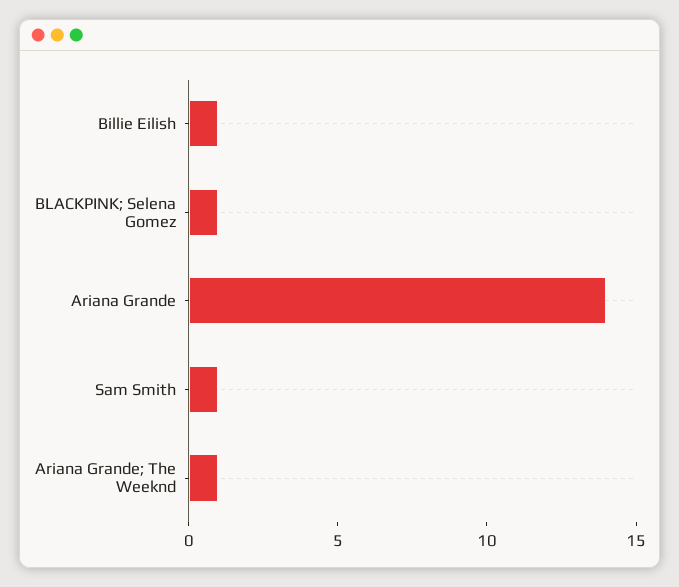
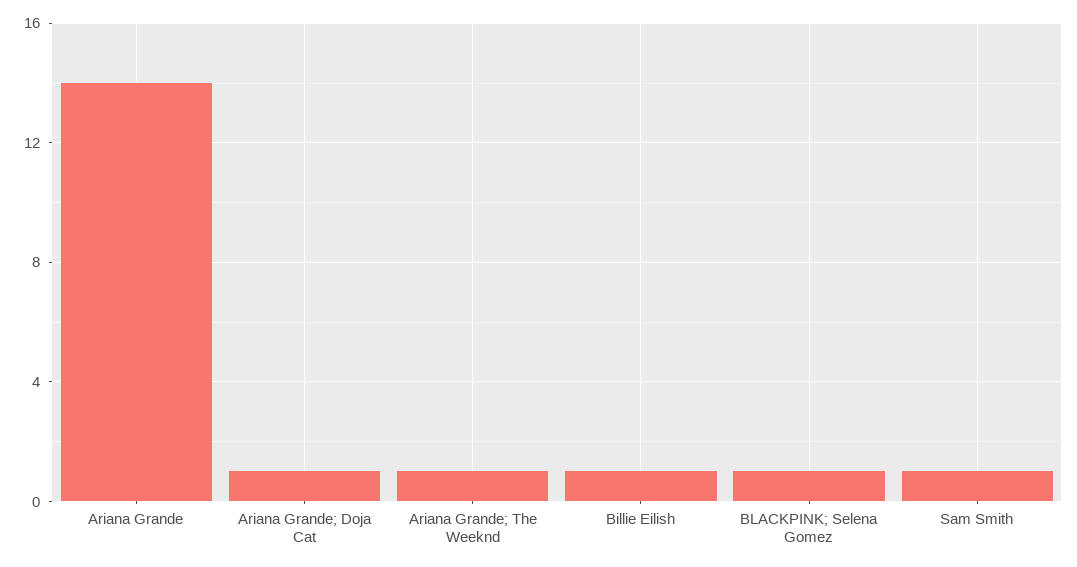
  {
    "Billie Eilish": 1,
    "BLACKPINK; Selena Gomez": 1,
    "Ariana Grande": 14,
    "Sam Smith": 1,
-   "Ariana Grande; The Weeknd": 1
+   "Ariana Grande; The Weeknd": 1,
+   "Ariana Grande; Doja Cat": 1
  }

